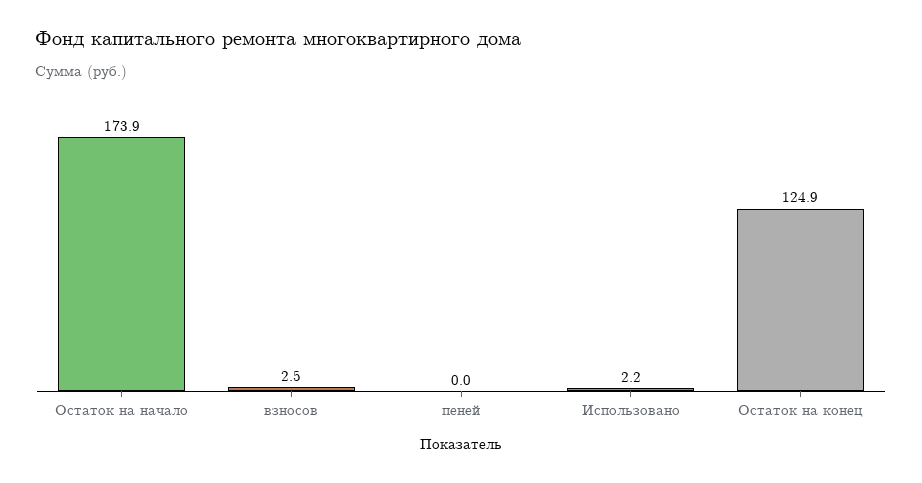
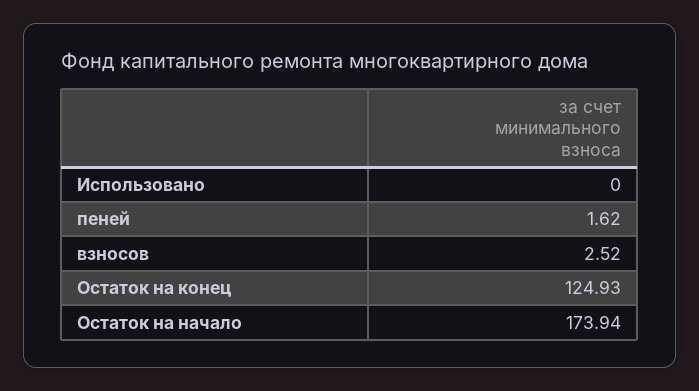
  {
    "Остаток на начало": 173.94,
    "взносов": 2.52,
-   "пеней": 0,
+   "пеней": 1.62,
-   "Использовано": 2.2,
+   "Использовано": 0,
    "Остаток на конец": 124.93
  }

